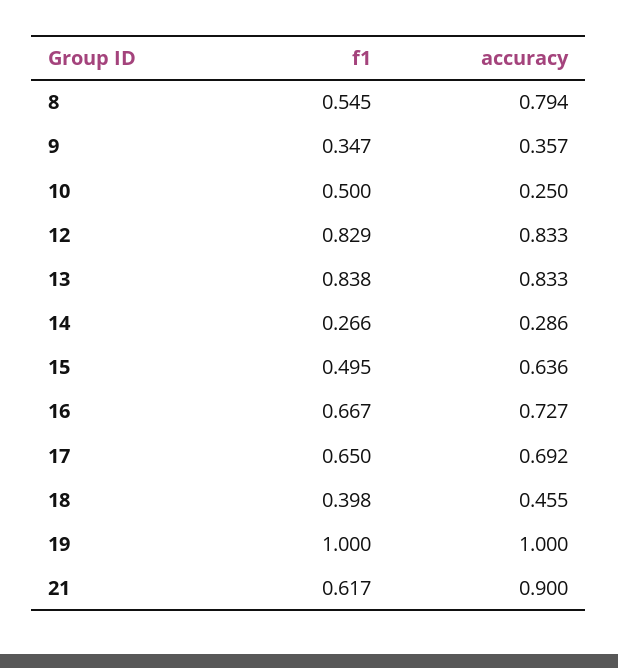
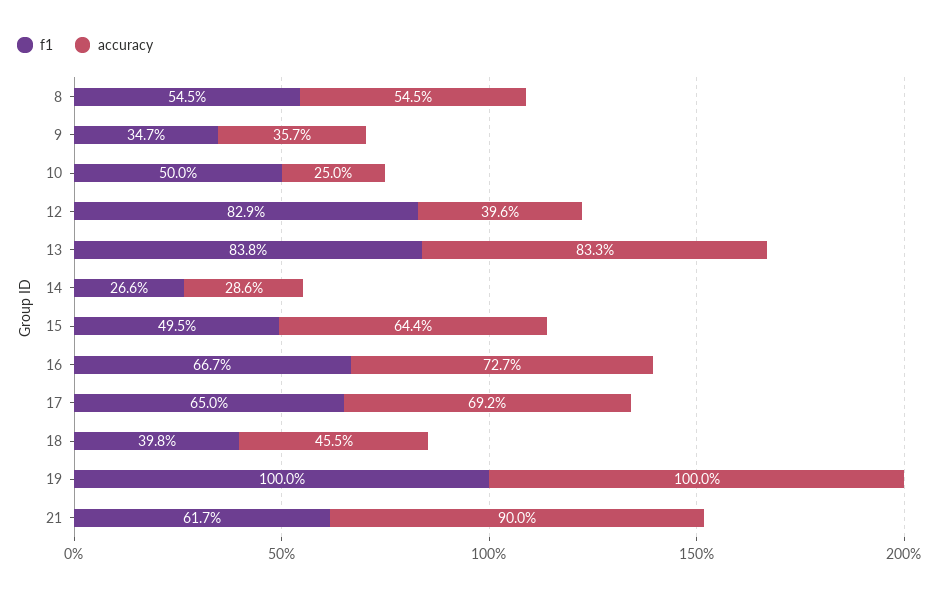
  {
    "f1": {
      "8": 0.545,
      "9": 0.347,
      "10": 0.5,
      "12": 0.829,
      "13": 0.838,
      "14": 0.266,
      "15": 0.495,
      "16": 0.667,
      "17": 0.65,
      "18": 0.398,
      "19": 1,
      "21": 0.617
    },
    "accuracy": {
-     "8": 0.794,
+     "8": 0.545,
      "9": 0.357,
      "10": 0.25,
-     "12": 0.833,
+     "12": 0.396,
      "13": 0.833,
      "14": 0.286,
-     "15": 0.636,
+     "15": 0.644,
      "16": 0.727,
      "17": 0.692,
      "18": 0.455,
      "19": 1,
      "21": 0.9
    }
  }

